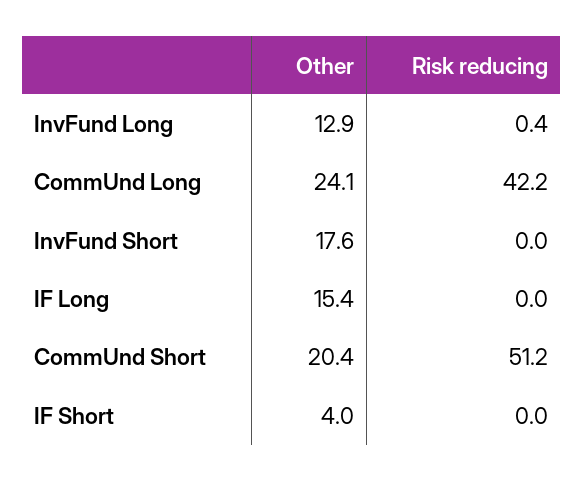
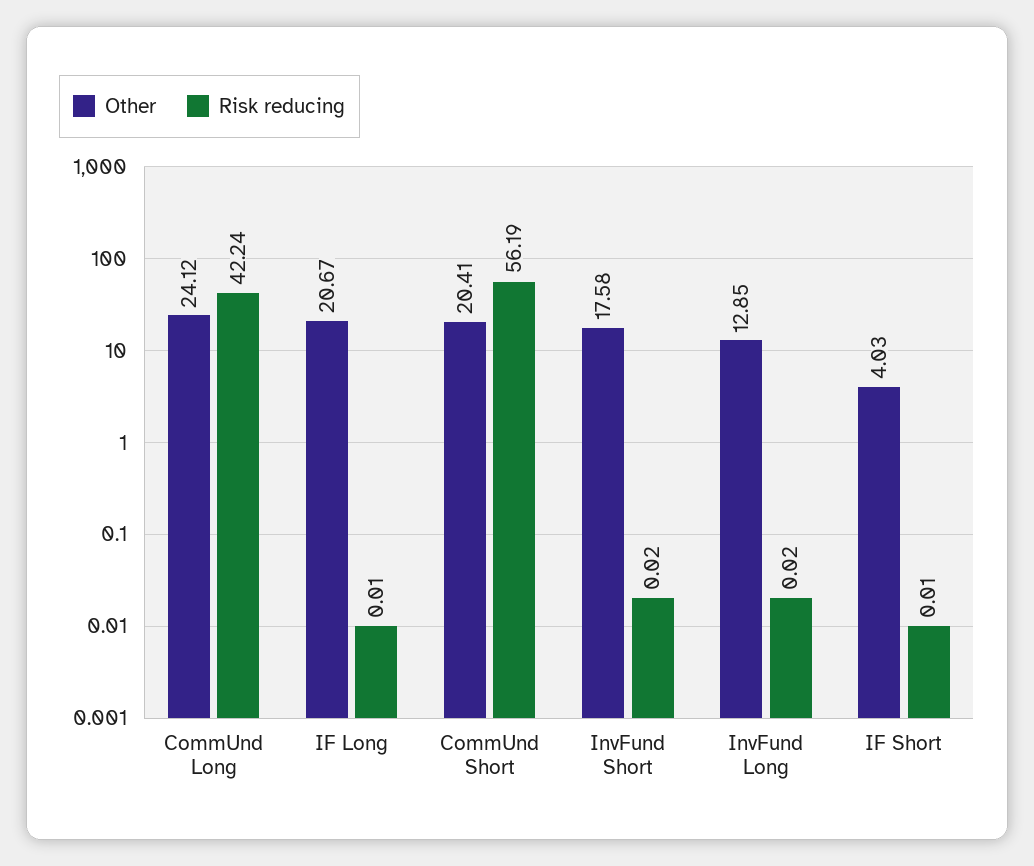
  {
    "Other": {
      "InvFund Long": 12.85,
      "CommUnd Long": 24.12,
      "InvFund Short": 17.58,
-     "IF Long": 15.4,
+     "IF Long": 20.67,
      "CommUnd Short": 20.41,
      "IF Short": 4.03
    },
    "Risk reducing": {
-     "InvFund Long": 0.4,
+     "InvFund Long": 0.02,
      "CommUnd Long": 42.24,
      "InvFund Short": 0.02,
      "IF Long": 0.01,
-     "CommUnd Short": 51.2,
+     "CommUnd Short": 56.19,
      "IF Short": 0.01
    }
  }

